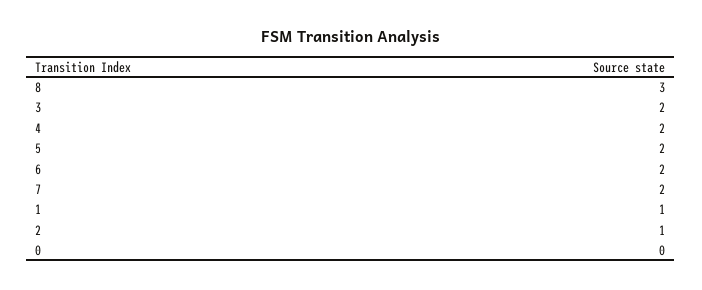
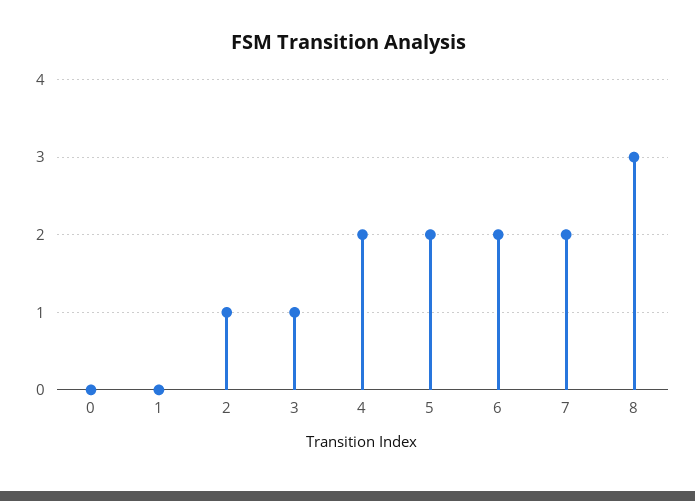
  {
    "8": 3,
-   "3": 2,
+   "3": 1,
    "4": 2,
    "5": 2,
    "6": 2,
    "7": 2,
-   "1": 1,
+   "1": 0,
    "2": 1,
    "0": 0
  }

